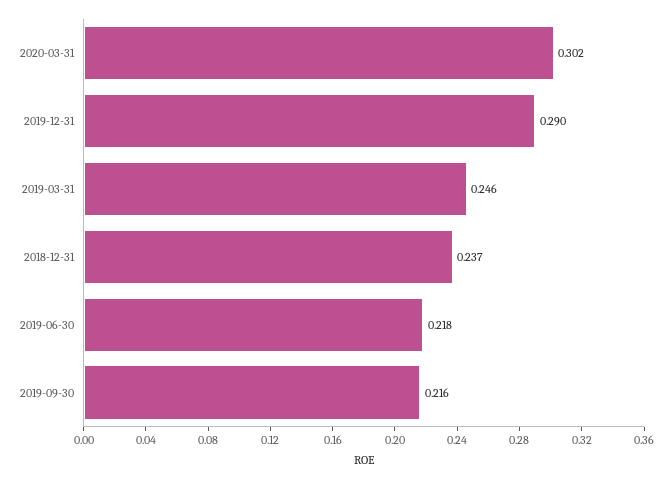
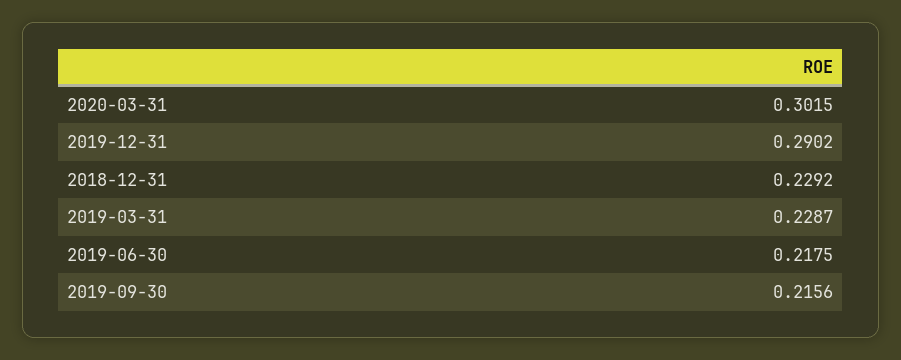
  {
    "2020-03-31": 0.3015,
    "2019-12-31": 0.2902,
-   "2019-03-31": 0.246,
+   "2019-03-31": 0.2287,
-   "2018-12-31": 0.237,
+   "2018-12-31": 0.2292,
    "2019-06-30": 0.2175,
    "2019-09-30": 0.2156
  }

